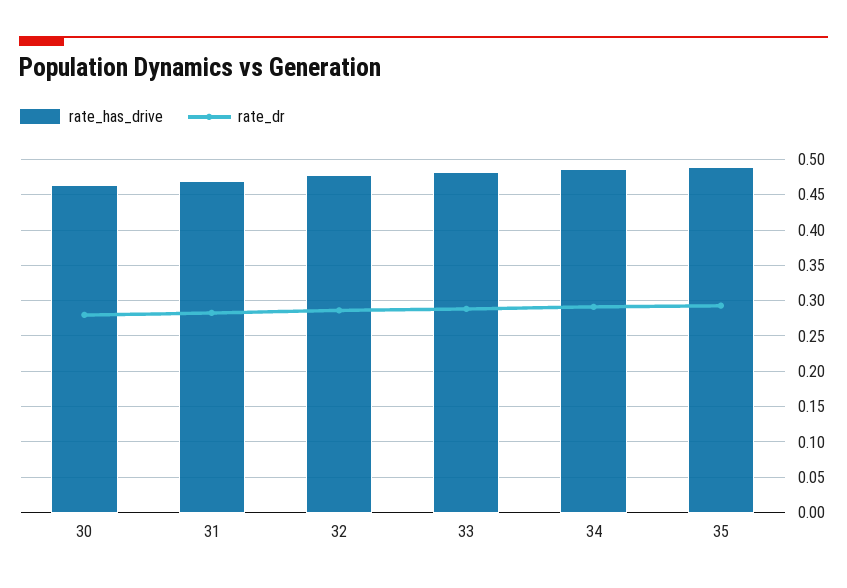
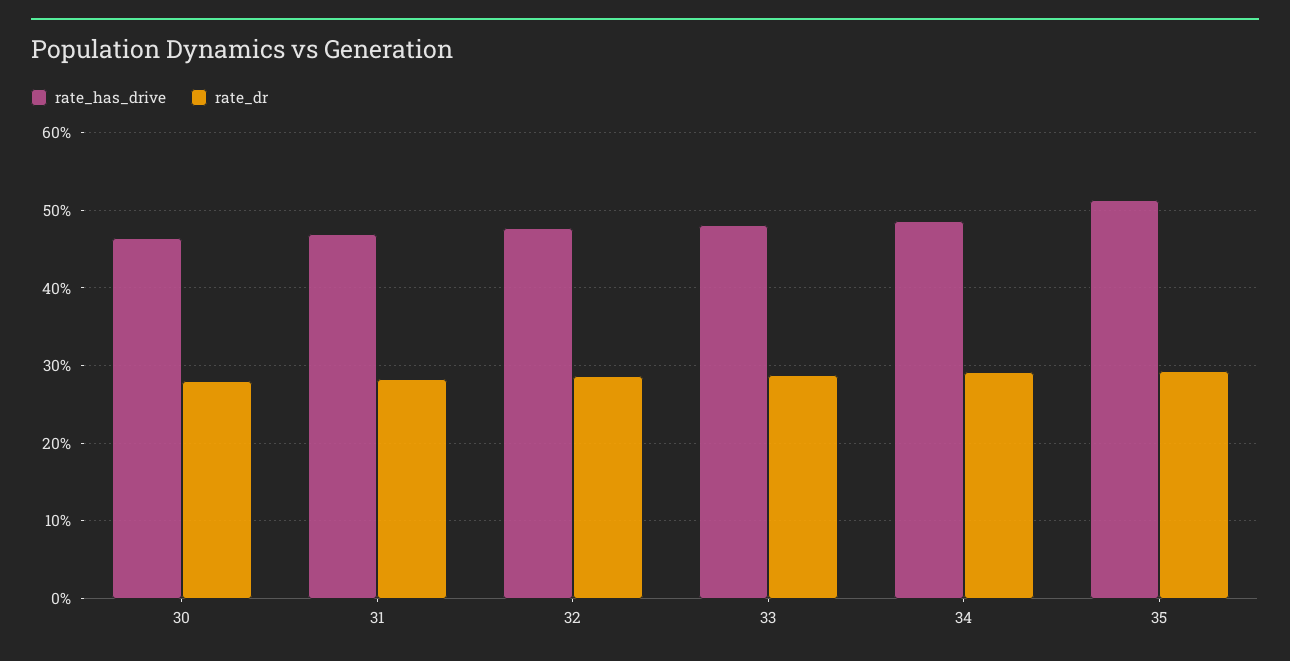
  {
    "rate_has_drive": {
      "30": 0.46,
      "31": 0.47,
      "32": 0.48,
      "33": 0.48,
      "34": 0.49,
-     "35": 0.49
+     "35": 0.51
    },
    "rate_dr": {
      "30": 0.28,
      "31": 0.28,
      "32": 0.29,
      "33": 0.29,
      "34": 0.29,
      "35": 0.29
    }
  }

